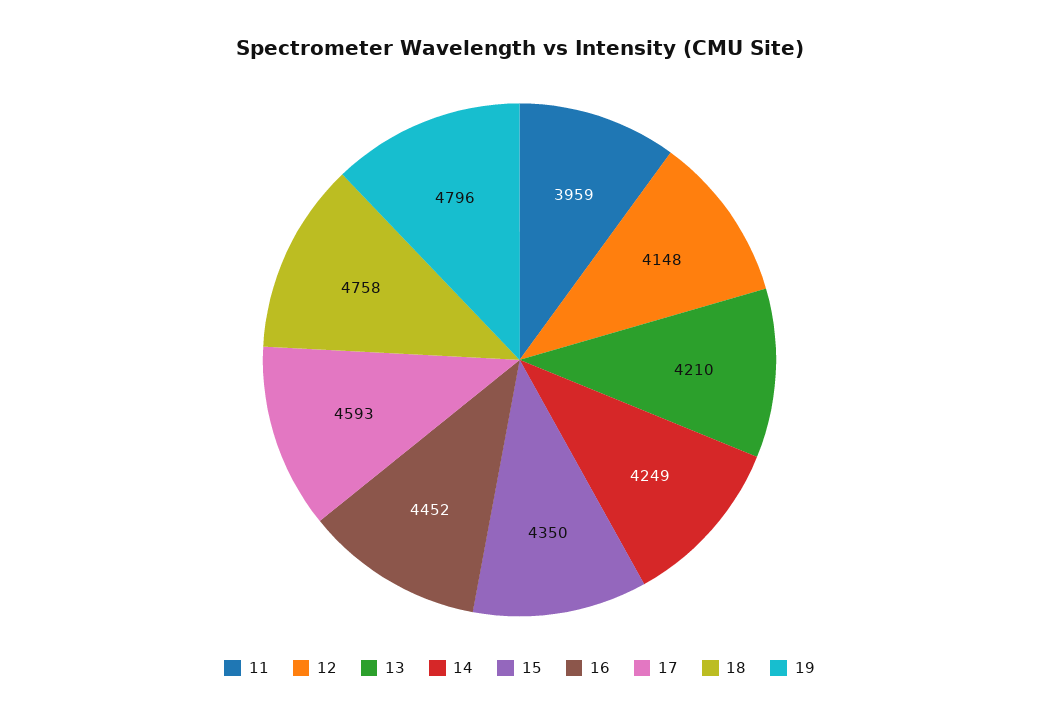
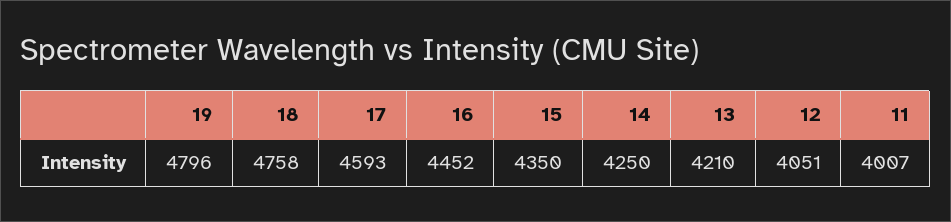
  {
-   "11": 3959,
+   "11": 4007,
-   "12": 4148,
+   "12": 4051,
    "13": 4210,
-   "14": 4249,
+   "14": 4250,
    "15": 4350,
    "16": 4452,
    "17": 4593,
    "18": 4758,
    "19": 4796
  }

